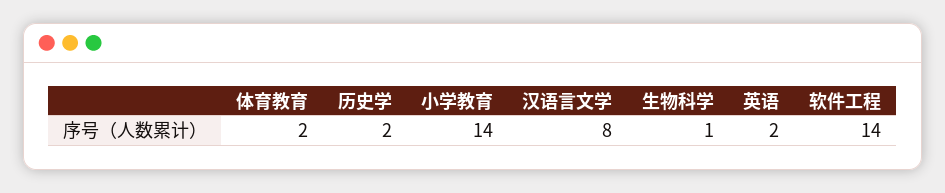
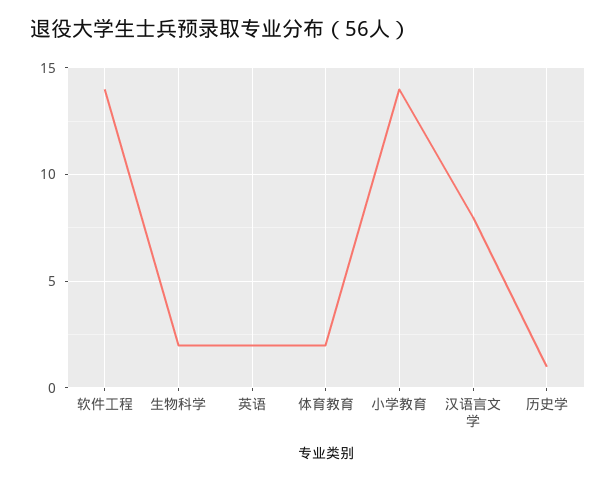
  {
    "体育教育": 2,
-   "历史学": 2,
+   "历史学": 1,
    "小学教育": 14,
    "汉语言文学": 8,
-   "生物科学": 1,
+   "生物科学": 2,
    "英语": 2,
    "软件工程": 14
  }

